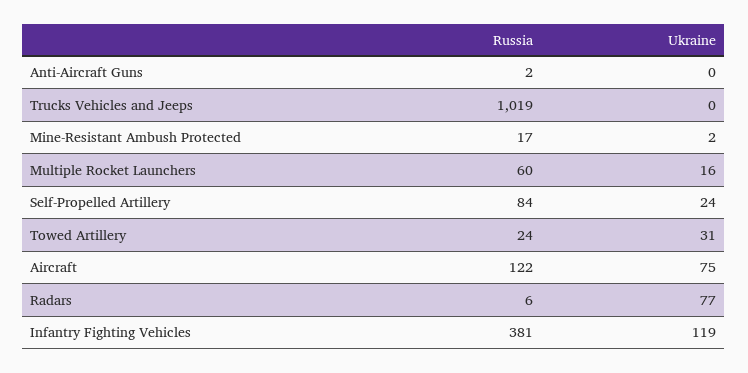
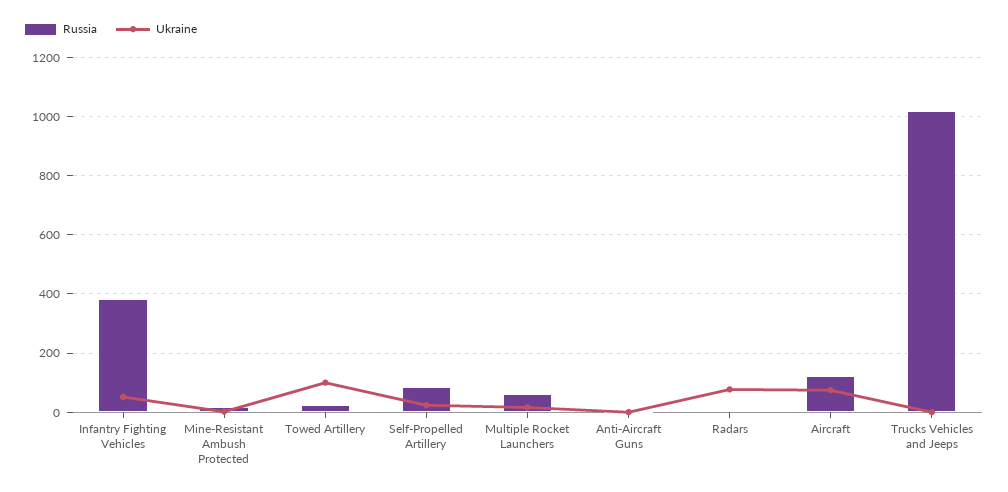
  {
    "Russia": {
      "Anti-Aircraft Guns": 2,
      "Trucks Vehicles and Jeeps": 1019,
      "Mine-Resistant Ambush Protected": 17,
      "Multiple Rocket Launchers": 60,
      "Self-Propelled Artillery": 84,
      "Towed Artillery": 24,
      "Aircraft": 122,
      "Radars": 6,
      "Infantry Fighting Vehicles": 381
    },
    "Ukraine": {
      "Anti-Aircraft Guns": 0,
      "Trucks Vehicles and Jeeps": 0,
      "Mine-Resistant Ambush Protected": 2,
      "Multiple Rocket Launchers": 16,
      "Self-Propelled Artillery": 24,
-     "Towed Artillery": 31,
+     "Towed Artillery": 100,
      "Aircraft": 75,
      "Radars": 77,
-     "Infantry Fighting Vehicles": 119
+     "Infantry Fighting Vehicles": 50
    }
  }

